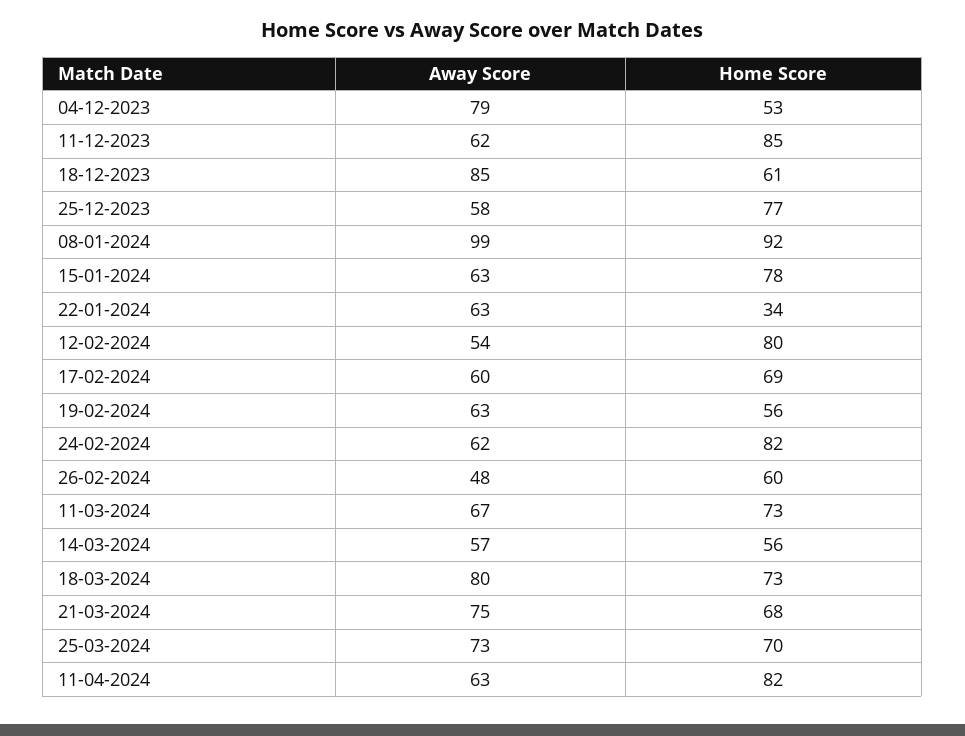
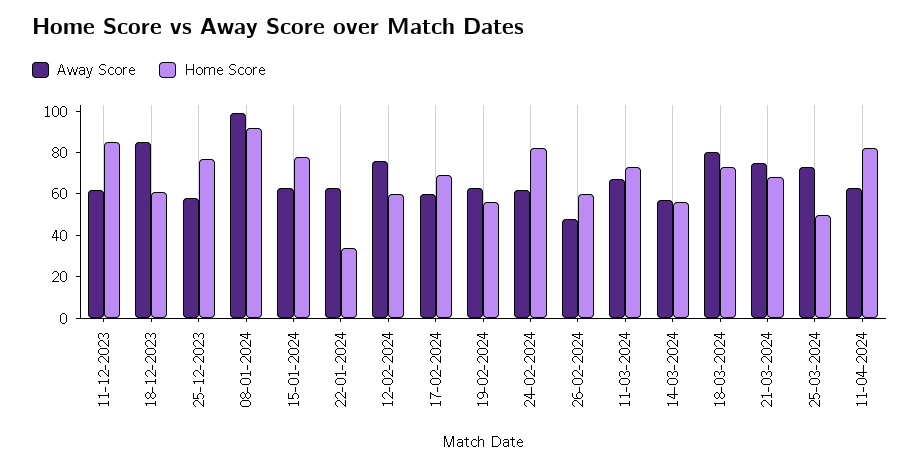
  {
    "Away Score": {
-     "04-12-2023": 79,
      "11-12-2023": 62,
      "18-12-2023": 85,
      "25-12-2023": 58,
      "08-01-2024": 99,
      "15-01-2024": 63,
      "22-01-2024": 63,
-     "12-02-2024": 54,
+     "12-02-2024": 75,
      "17-02-2024": 60,
      "19-02-2024": 63,
      "24-02-2024": 62,
      "26-02-2024": 48,
      "11-03-2024": 67,
      "14-03-2024": 57,
      "18-03-2024": 80,
      "21-03-2024": 75,
      "25-03-2024": 73,
      "11-04-2024": 63
    },
    "Home Score": {
-     "04-12-2023": 53,
      "11-12-2023": 85,
      "18-12-2023": 61,
      "25-12-2023": 77,
      "08-01-2024": 92,
      "15-01-2024": 78,
      "22-01-2024": 34,
-     "12-02-2024": 80,
+     "12-02-2024": 60,
      "17-02-2024": 69,
      "19-02-2024": 56,
      "24-02-2024": 82,
      "26-02-2024": 60,
      "11-03-2024": 73,
      "14-03-2024": 56,
      "18-03-2024": 73,
      "21-03-2024": 68,
-     "25-03-2024": 70,
+     "25-03-2024": 50,
      "11-04-2024": 82
    }
  }

